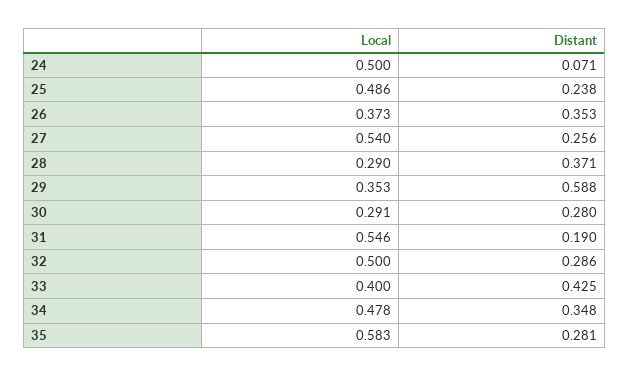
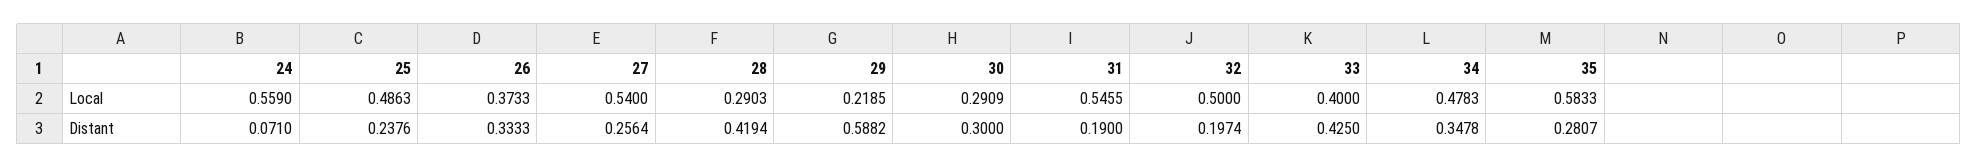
  {
    "Local": {
-     "24": 0.5,
+     "24": 0.559,
      "25": 0.4863,
      "26": 0.3733,
      "27": 0.54,
      "28": 0.2903,
-     "29": 0.353,
+     "29": 0.2185,
      "30": 0.2909,
      "31": 0.5455,
      "32": 0.5,
      "33": 0.4,
      "34": 0.4783,
      "35": 0.5833
    },
    "Distant": {
      "24": 0.071,
      "25": 0.2376,
-     "26": 0.353,
+     "26": 0.3333,
      "27": 0.2564,
-     "28": 0.371,
+     "28": 0.4194,
      "29": 0.5882,
-     "30": 0.28,
+     "30": 0.3,
      "31": 0.19,
-     "32": 0.286,
+     "32": 0.1974,
      "33": 0.425,
      "34": 0.3478,
      "35": 0.2807
    }
  }

